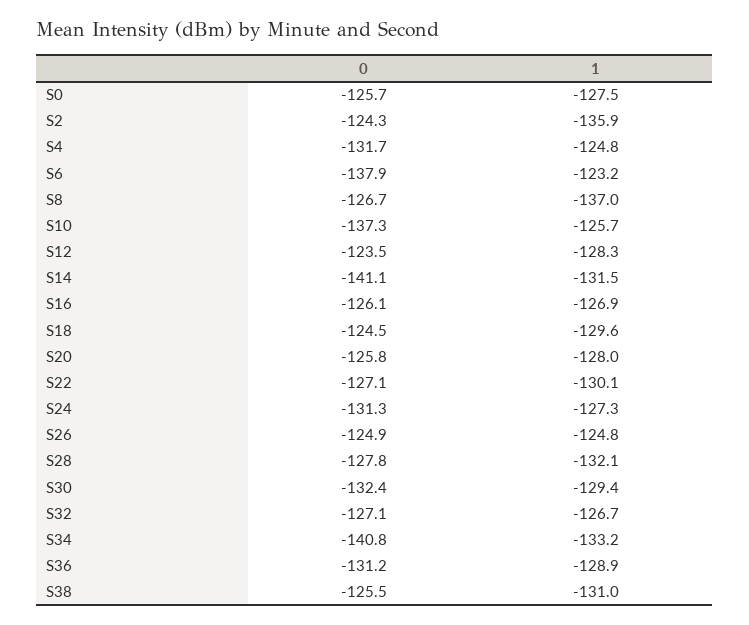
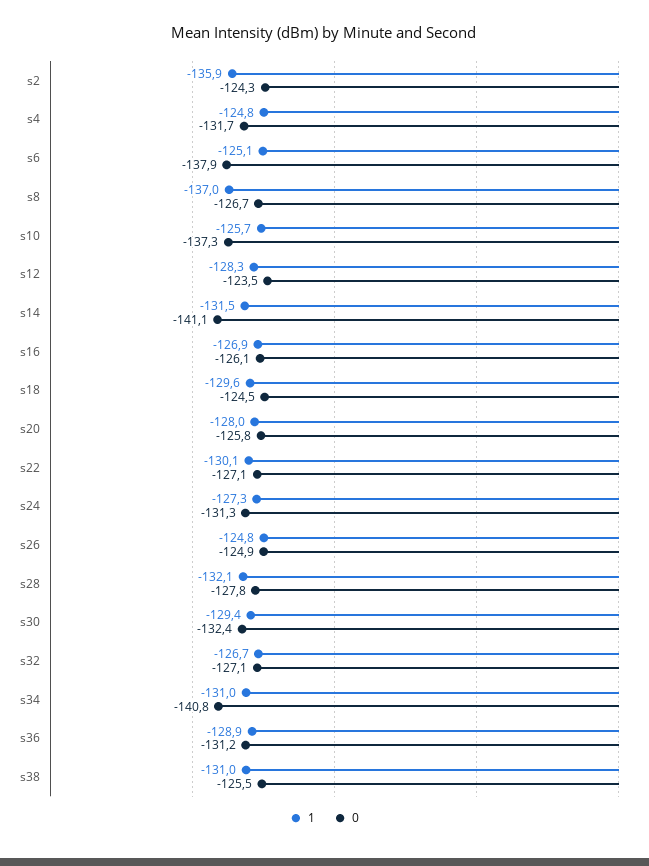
  {
    "0": {
-     "S0": -125.7,
      "S2": -124.3,
      "S4": -131.7,
      "S6": -137.9,
      "S8": -126.7,
      "S10": -137.3,
      "S12": -123.5,
      "S14": -141.1,
      "S16": -126.1,
      "S18": -124.5,
      "S20": -125.8,
      "S22": -127.1,
      "S24": -131.3,
      "S26": -124.9,
      "S28": -127.8,
      "S30": -132.4,
      "S32": -127.1,
      "S34": -140.8,
      "S36": -131.2,
      "S38": -125.5
    },
    "1": {
-     "S0": -127.5,
      "S2": -135.9,
      "S4": -124.8,
-     "S6": -123.2,
+     "S6": -125.1,
      "S8": -137,
      "S10": -125.7,
      "S12": -128.3,
      "S14": -131.5,
      "S16": -126.9,
      "S18": -129.6,
      "S20": -128,
      "S22": -130.1,
      "S24": -127.3,
      "S26": -124.8,
      "S28": -132.1,
      "S30": -129.4,
      "S32": -126.7,
-     "S34": -133.2,
+     "S34": -131,
      "S36": -128.9,
      "S38": -131
    }
  }

